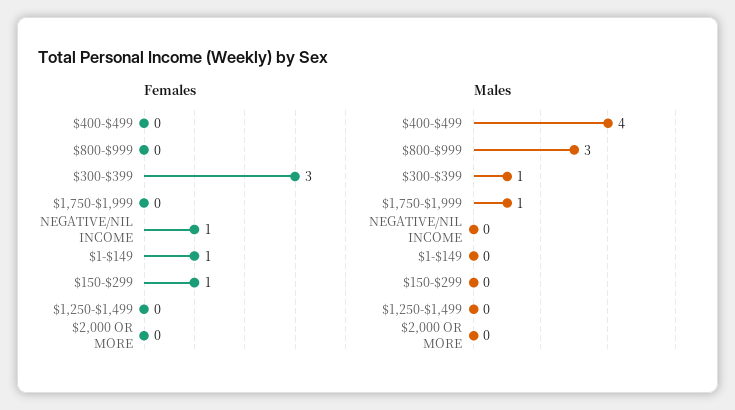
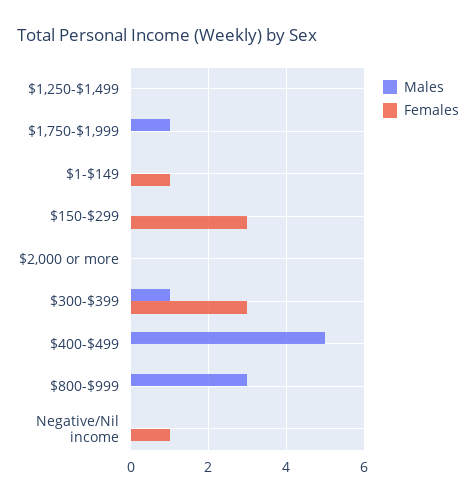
  {
    "Females": {
      "$400-$499": 0,
      "$800-$999": 0,
      "$300-$399": 3,
      "$1,750-$1,999": 0,
      "NEGATIVE/NIL INCOME": 1,
      "$1-$149": 1,
-     "$150-$299": 1,
+     "$150-$299": 3,
      "$1,250-$1,499": 0,
      "$2,000 OR MORE": 0
    },
    "Males": {
-     "$400-$499": 4,
+     "$400-$499": 5,
      "$800-$999": 3,
      "$300-$399": 1,
      "$1,750-$1,999": 1,
      "NEGATIVE/NIL INCOME": 0,
      "$1-$149": 0,
      "$150-$299": 0,
      "$1,250-$1,499": 0,
      "$2,000 OR MORE": 0
    }
  }

